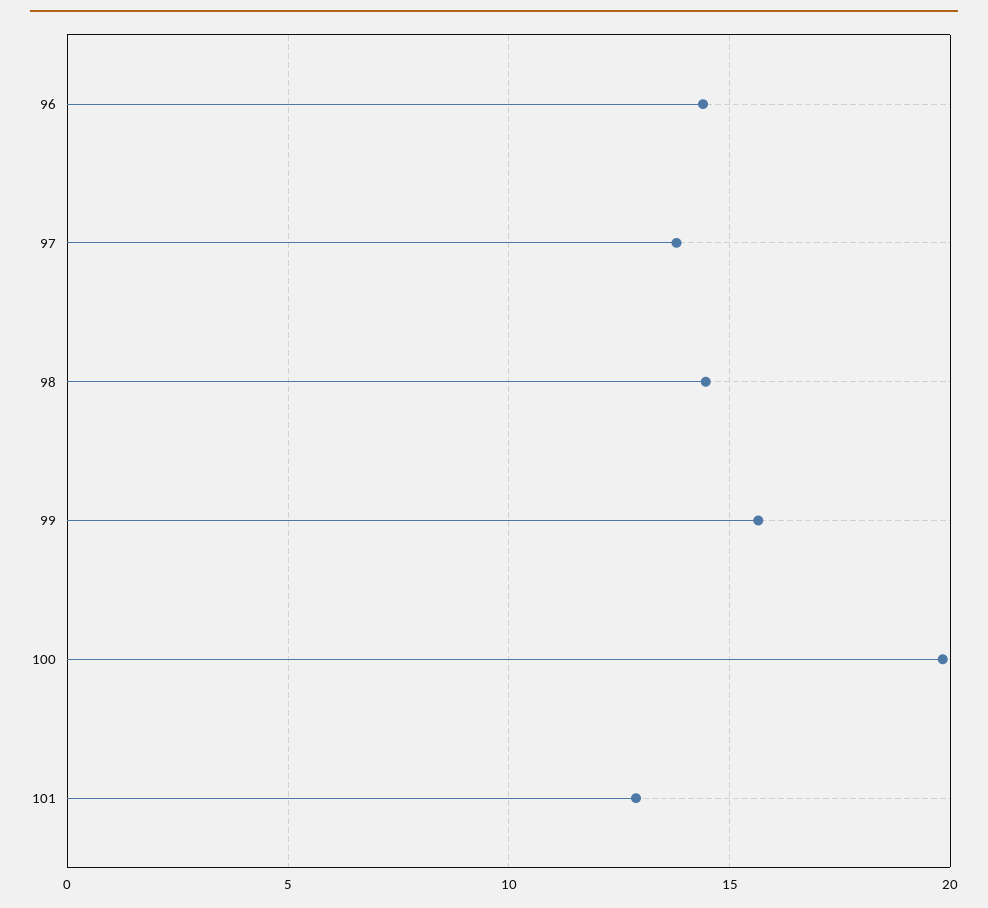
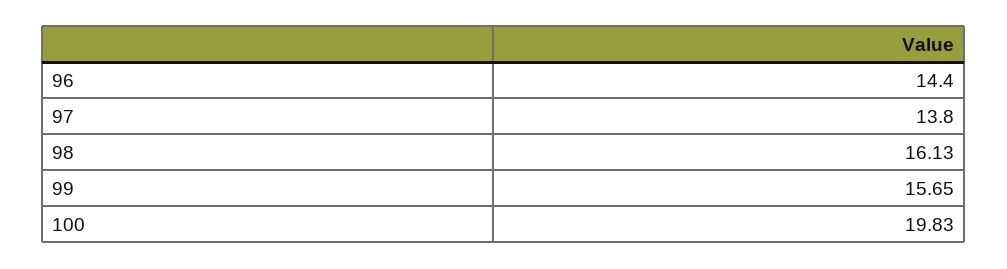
  {
    "96": 14.4,
    "97": 13.8,
-   "98": 14.5,
+   "98": 16.13,
    "99": 15.65,
-   "100": 19.83,
+   "100": 19.83
-   "101": 13
  }

